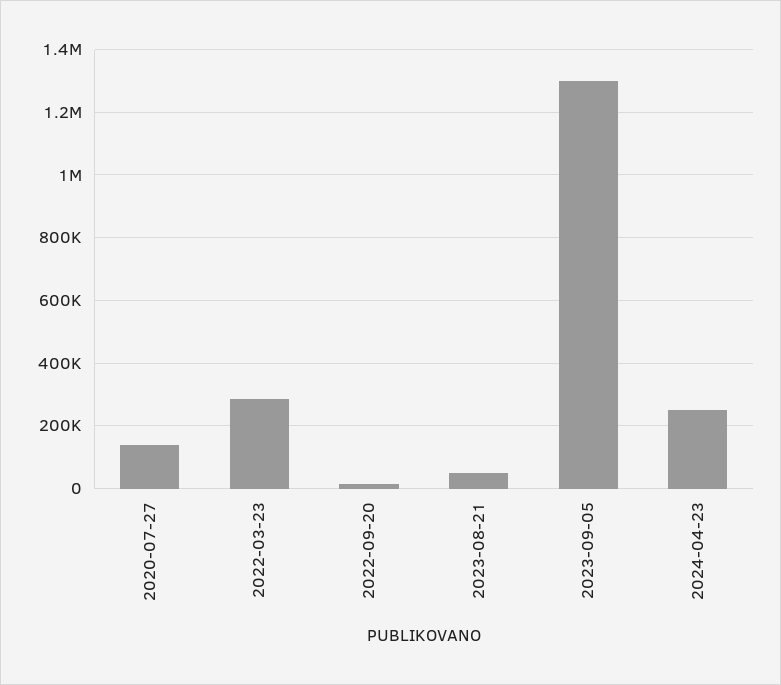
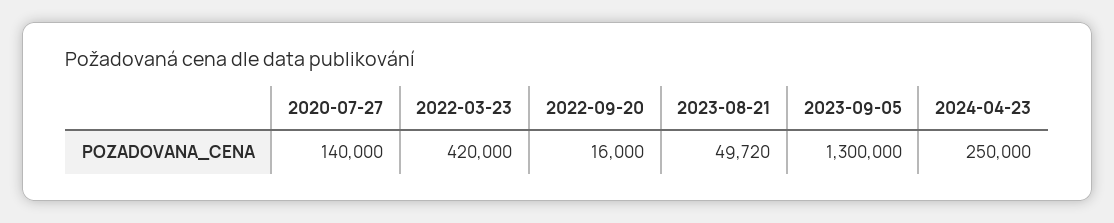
  {
    "2020-07-27": 140000,
-   "2022-03-23": 280000,
+   "2022-03-23": 420000,
    "2022-09-20": 16000,
    "2023-08-21": 49720,
    "2023-09-05": 1300000,
    "2024-04-23": 250000
  }

